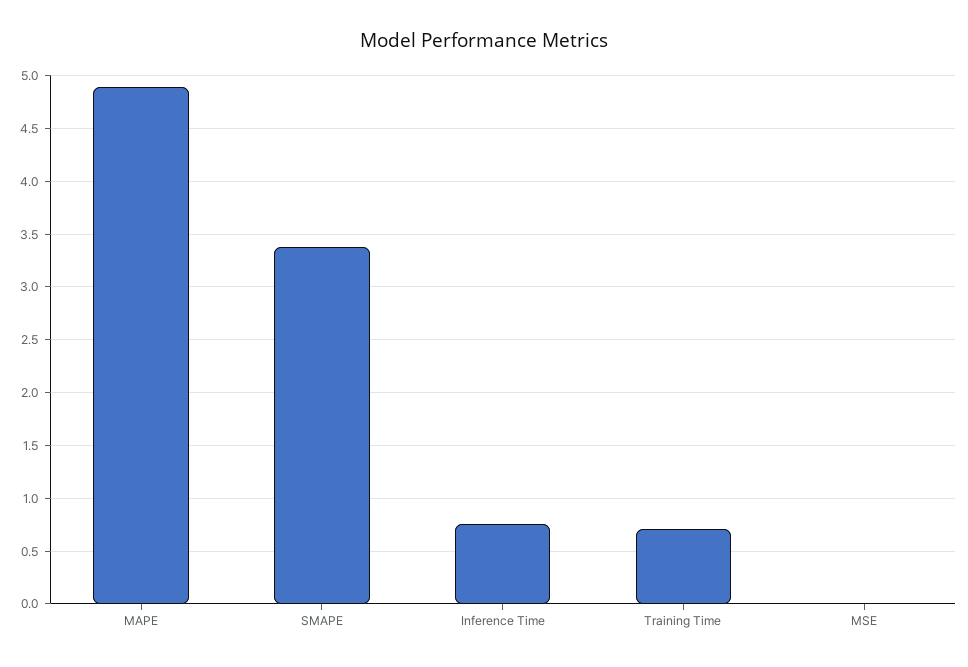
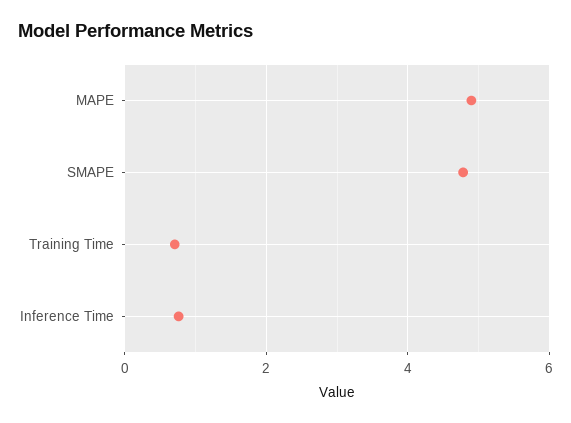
  {
    "MAPE": 4.9,
-   "SMAPE": 3.4,
+   "SMAPE": 4.8,
    "Inference Time": 0.8,
-   "Training Time": 0.7,
+   "Training Time": 0.7
-   "MSE": 0
  }

